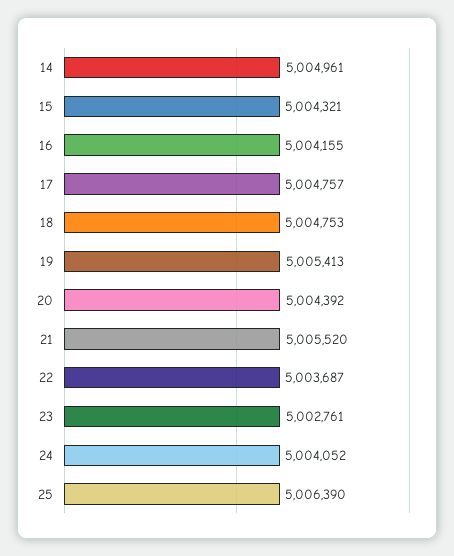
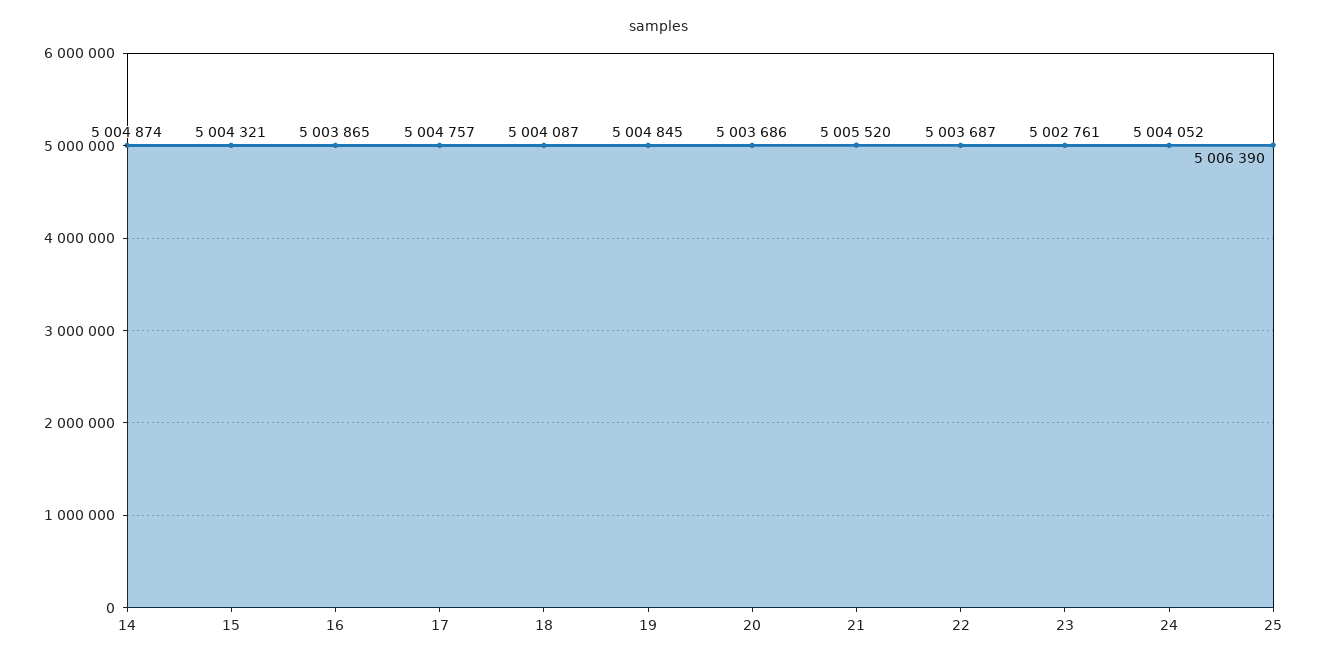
  {
-   "14": 5004961,
+   "14": 5004874,
    "15": 5004321,
-   "16": 5004155,
+   "16": 5003865,
    "17": 5004757,
-   "18": 5004753,
+   "18": 5004087,
-   "19": 5005413,
+   "19": 5004845,
-   "20": 5004392,
+   "20": 5003686,
    "21": 5005520,
    "22": 5003687,
    "23": 5002761,
    "24": 5004052,
    "25": 5006390
  }

